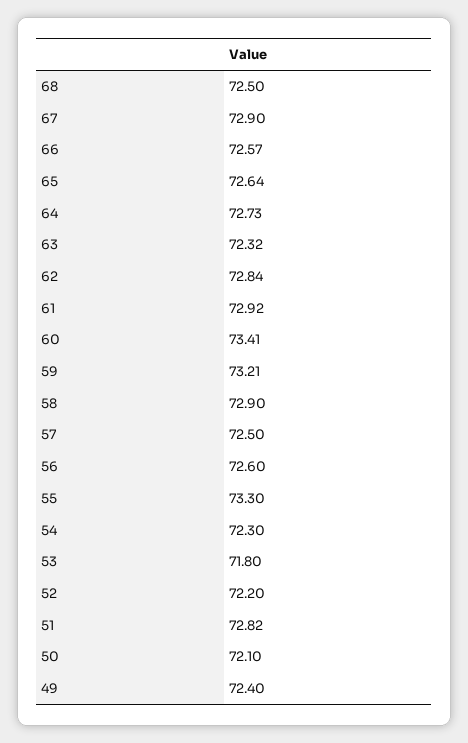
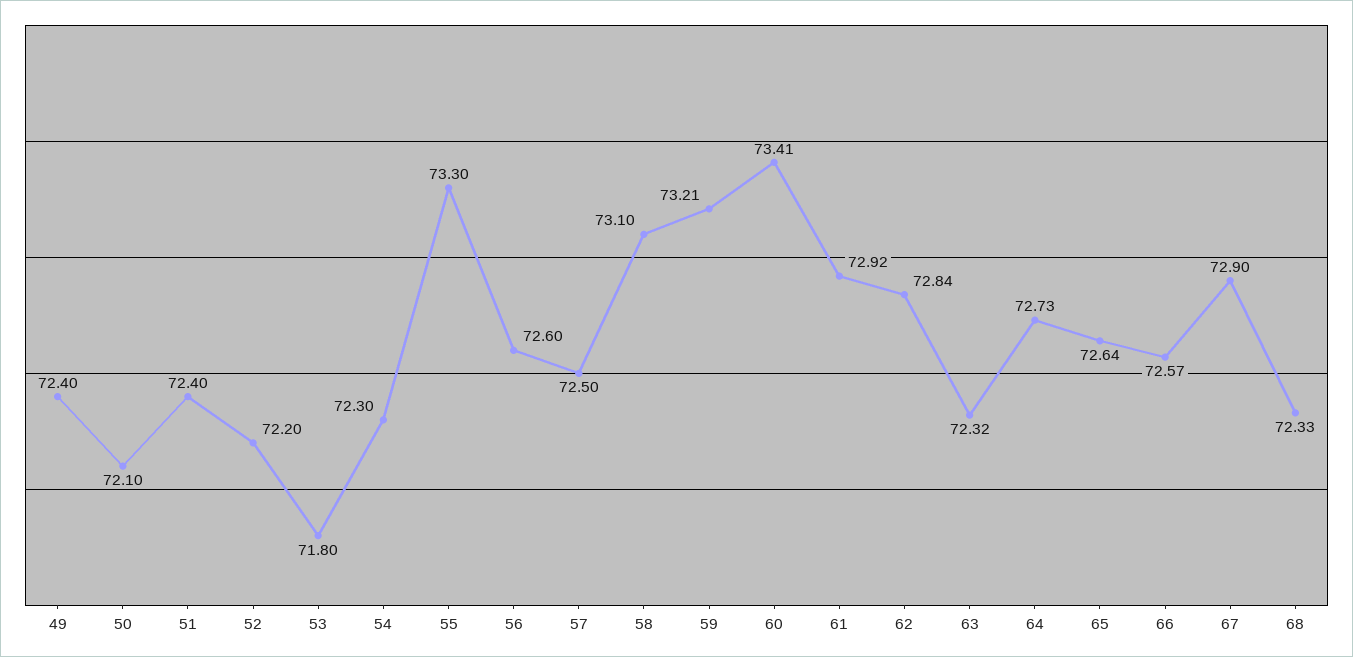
  {
-   "68": 72.5,
+   "68": 72.33,
    "67": 72.9,
    "66": 72.57,
    "65": 72.64,
    "64": 72.73,
    "63": 72.32,
    "62": 72.84,
    "61": 72.92,
    "60": 73.41,
    "59": 73.21,
-   "58": 72.9,
+   "58": 73.1,
    "57": 72.5,
    "56": 72.6,
    "55": 73.3,
    "54": 72.3,
    "53": 71.8,
    "52": 72.2,
-   "51": 72.82,
+   "51": 72.4,
    "50": 72.1,
    "49": 72.4
  }

